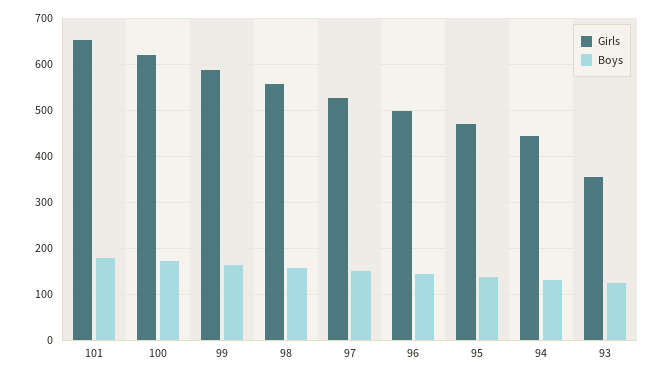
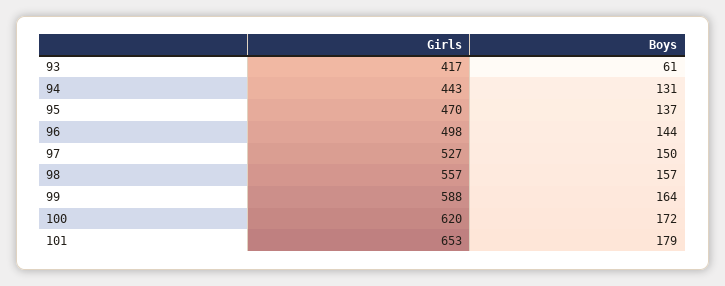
  {
    "Girls": {
      "101": 653,
      "100": 620,
      "99": 588,
      "98": 557,
      "97": 527,
      "96": 498,
      "95": 470,
      "94": 443,
-     "93": 360
+     "93": 417
    },
    "Boys": {
      "101": 179,
      "100": 172,
      "99": 164,
      "98": 157,
      "97": 150,
      "96": 144,
      "95": 137,
      "94": 131,
-     "93": 120
+     "93": 61
    }
  }

